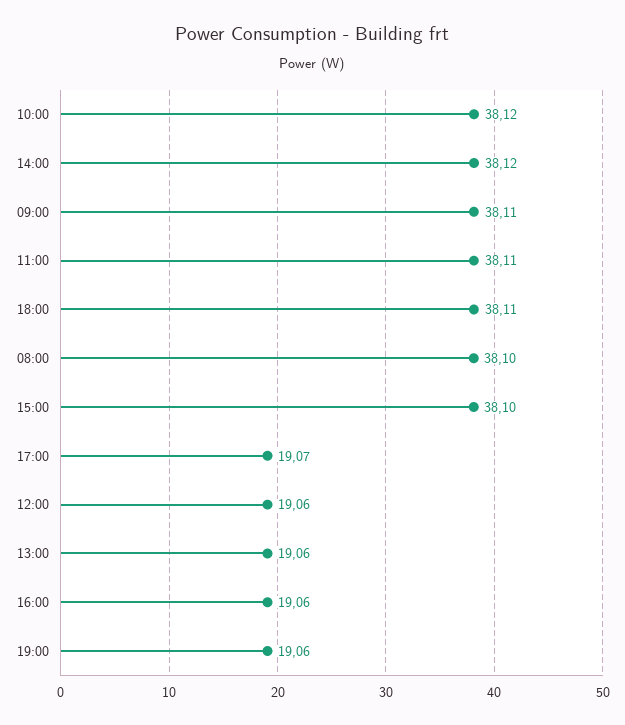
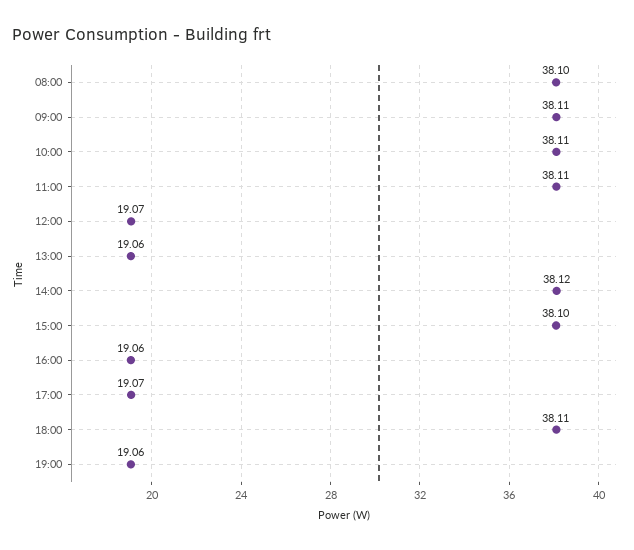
  {
-   "10:00": 38.12,
+   "10:00": 38.11,
    "14:00": 38.12,
    "09:00": 38.11,
    "11:00": 38.11,
    "18:00": 38.11,
    "08:00": 38.1,
    "15:00": 38.1,
    "17:00": 19.07,
-   "12:00": 19.06,
+   "12:00": 19.07,
    "13:00": 19.06,
    "16:00": 19.06,
    "19:00": 19.06
  }

